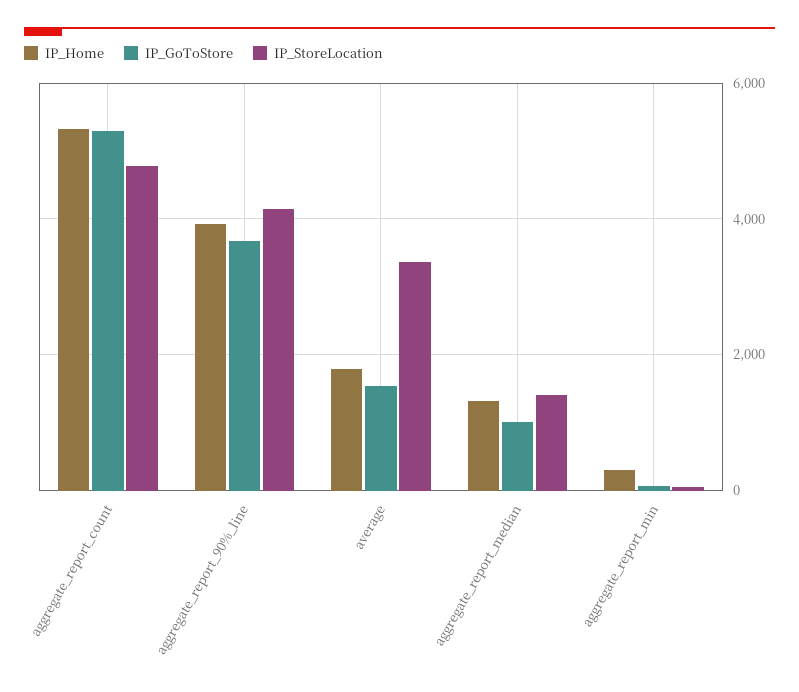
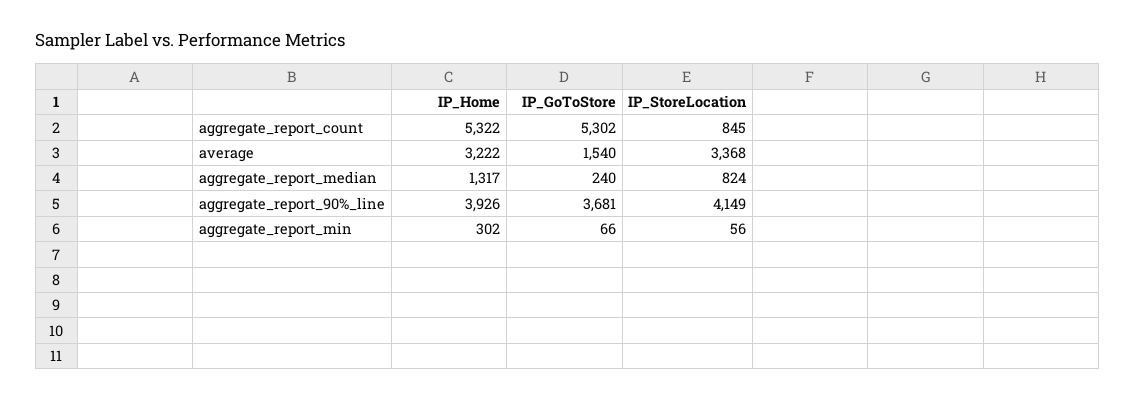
  {
    "IP_Home": {
      "aggregate_report_count": 5322,
      "aggregate_report_90%_line": 3926,
-     "average": 1800,
+     "average": 3222,
      "aggregate_report_median": 1317,
      "aggregate_report_min": 302
    },
    "IP_GoToStore": {
      "aggregate_report_count": 5302,
      "aggregate_report_90%_line": 3681,
      "average": 1540,
-     "aggregate_report_median": 1000,
+     "aggregate_report_median": 240,
      "aggregate_report_min": 66
    },
    "IP_StoreLocation": {
-     "aggregate_report_count": 4800,
+     "aggregate_report_count": 845,
      "aggregate_report_90%_line": 4149,
      "average": 3368,
-     "aggregate_report_median": 1400,
+     "aggregate_report_median": 824,
      "aggregate_report_min": 56
    }
  }

